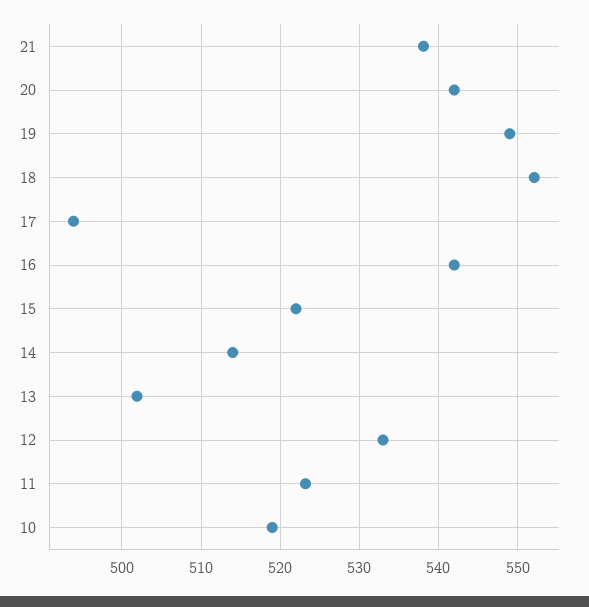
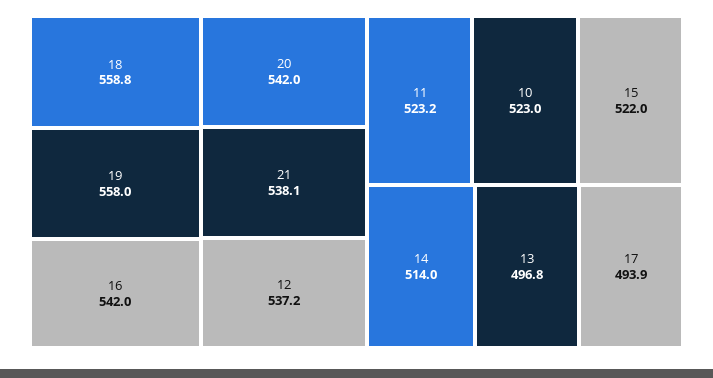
  {
    "21": 538.1,
    "20": 542,
-   "19": 549,
+   "19": 558,
-   "18": 552,
+   "18": 558.8,
    "17": 493.9,
    "16": 542,
    "15": 522,
    "14": 514,
-   "13": 502,
+   "13": 496.8,
-   "12": 533,
+   "12": 537.2,
    "11": 523.2,
-   "10": 519
+   "10": 523
  }

